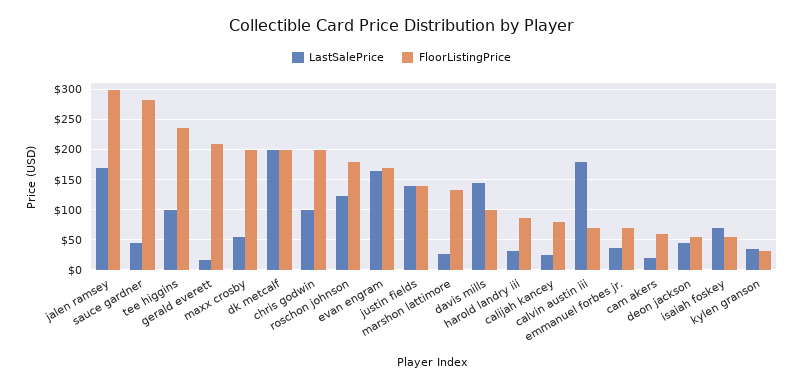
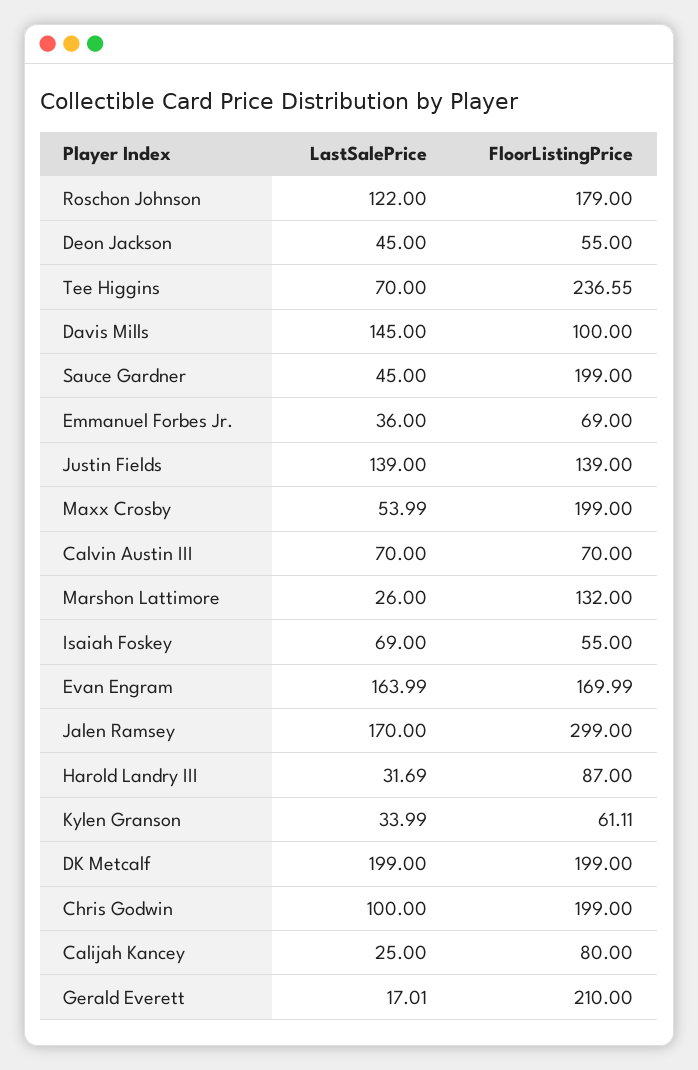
  {
    "LastSalePrice": {
      "jalen ramsey": 170,
      "sauce gardner": 45,
-     "tee higgins": 100,
+     "tee higgins": 70,
      "gerald everett": 17.01,
      "maxx crosby": 53.99,
      "dk metcalf": 199,
      "chris godwin": 100,
      "roschon johnson": 122,
      "evan engram": 163.99,
      "justin fields": 139,
      "marshon lattimore": 26,
      "davis mills": 145,
      "harold landry iii": 31.69,
      "calijah kancey": 25,
-     "calvin austin iii": 180,
+     "calvin austin iii": 70,
      "emmanuel forbes jr.": 36,
-     "cam akers": 20,
      "deon jackson": 45,
      "isaiah foskey": 69,
      "kylen granson": 33.99
    },
    "FloorListingPrice": {
      "jalen ramsey": 299,
-     "sauce gardner": 280,
+     "sauce gardner": 199,
      "tee higgins": 236.55,
      "gerald everett": 210,
      "maxx crosby": 199,
      "dk metcalf": 199,
      "chris godwin": 199,
      "roschon johnson": 179,
      "evan engram": 169.99,
      "justin fields": 139,
      "marshon lattimore": 132,
      "davis mills": 100,
      "harold landry iii": 87,
      "calijah kancey": 80,
      "calvin austin iii": 70,
      "emmanuel forbes jr.": 69,
-     "cam akers": 60,
      "deon jackson": 55,
      "isaiah foskey": 55,
-     "kylen granson": 30
+     "kylen granson": 61.11
    }
  }

